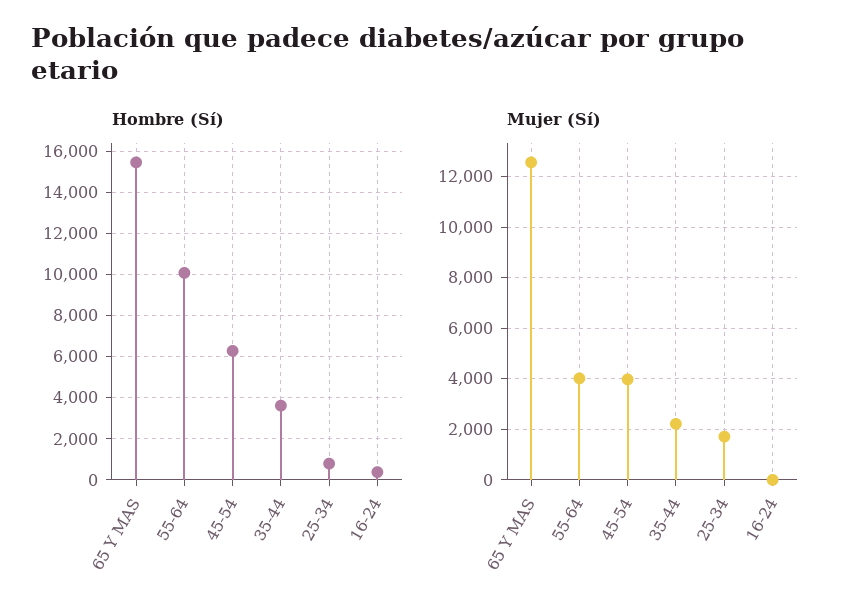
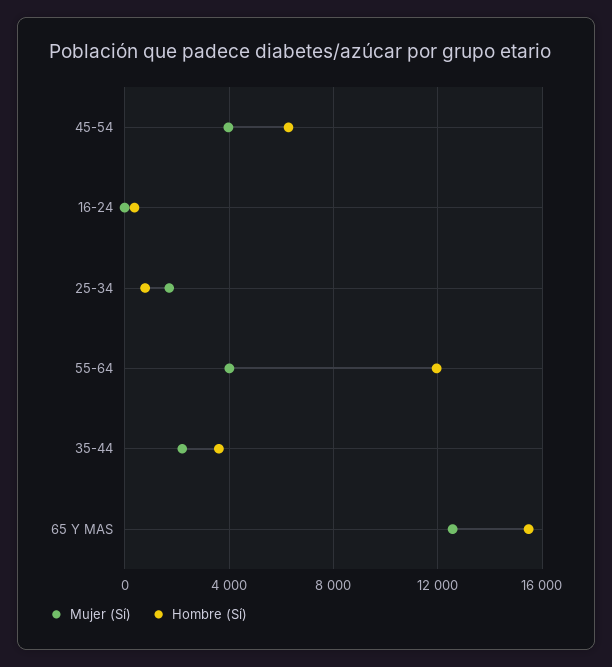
  {
    "Hombre (Sí)": {
      "65 Y MAS": 15500,
-     "55-64": 10000,
+     "55-64": 12000,
      "45-54": 6500,
      "35-44": 3500,
      "25-34": 1000,
      "16-24": 500
    },
    "Mujer (Sí)": {
      "65 Y MAS": 12500,
      "55-64": 4000,
      "45-54": 4000,
      "35-44": 2250,
      "25-34": 1750,
      "16-24": 0
    }
  }

